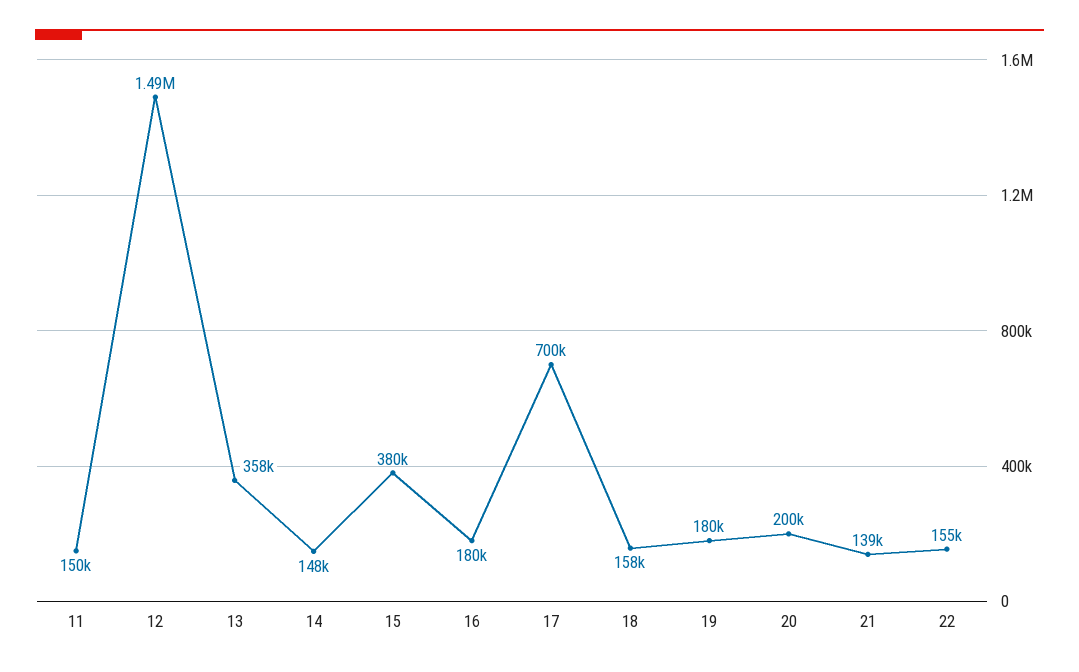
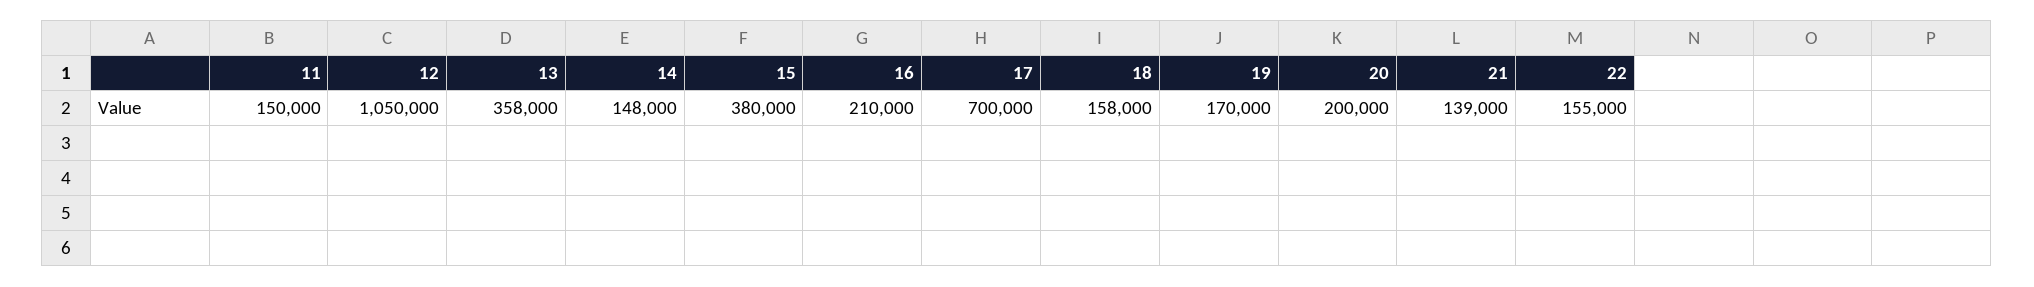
  {
    "11": 150000,
-   "12": 1490000,
+   "12": 1050000,
    "13": 358000,
    "14": 148000,
    "15": 380000,
-   "16": 180000,
+   "16": 210000,
    "17": 700000,
    "18": 158000,
-   "19": 180000,
+   "19": 170000,
    "20": 200000,
    "21": 139000,
    "22": 155000
  }

